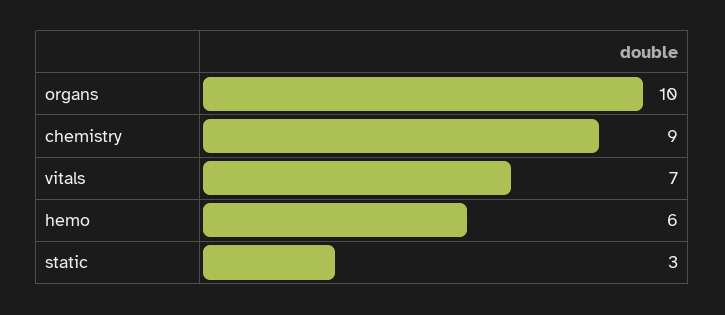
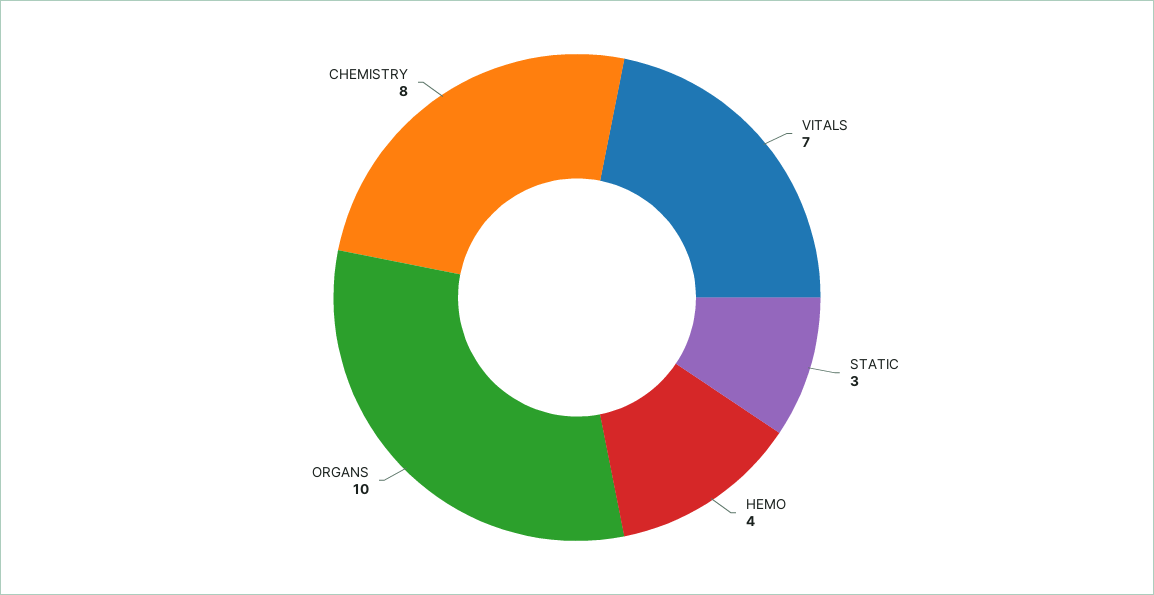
  {
    "organs": 10,
-   "chemistry": 9,
+   "chemistry": 8,
    "vitals": 7,
-   "hemo": 6,
+   "hemo": 4,
    "static": 3
  }

